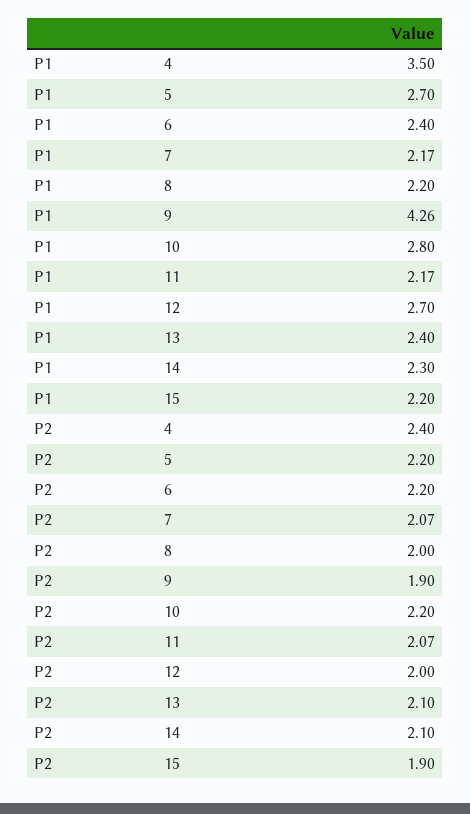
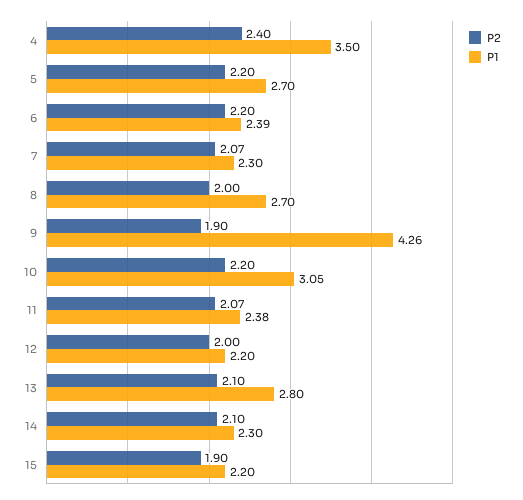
  {
    "P1": {
      "4": 3.5,
      "5": 2.7,
-     "6": 2.4,
+     "6": 2.39,
-     "7": 2.17,
+     "7": 2.3,
-     "8": 2.2,
+     "8": 2.7,
      "9": 4.26,
-     "10": 2.8,
+     "10": 3.05,
-     "11": 2.17,
+     "11": 2.38,
-     "12": 2.7,
+     "12": 2.2,
-     "13": 2.4,
+     "13": 2.8,
      "14": 2.3,
      "15": 2.2
    },
    "P2": {
      "4": 2.4,
      "5": 2.2,
      "6": 2.2,
      "7": 2.07,
      "8": 2,
      "9": 1.9,
      "10": 2.2,
      "11": 2.07,
      "12": 2,
      "13": 2.1,
      "14": 2.1,
      "15": 1.9
    }
  }

